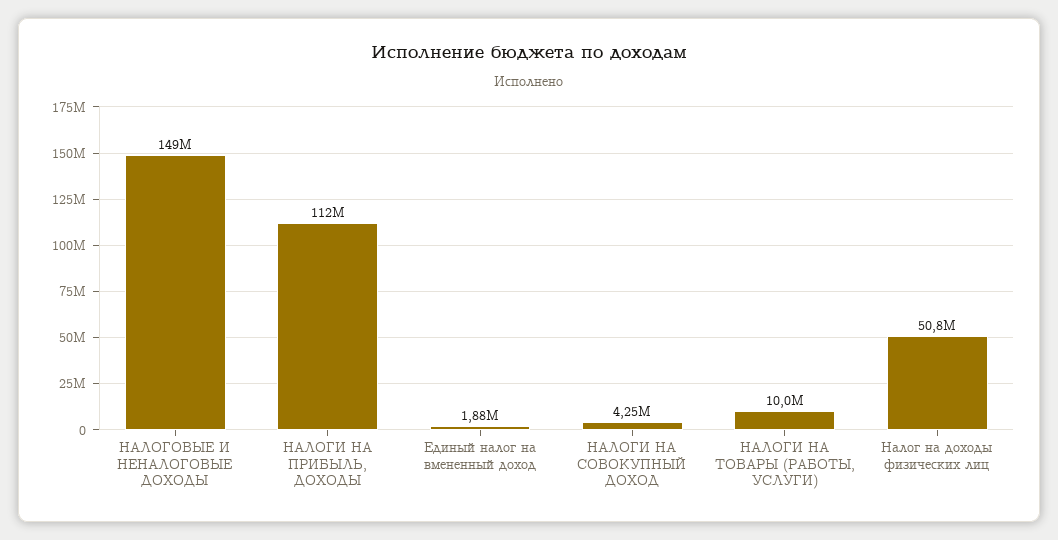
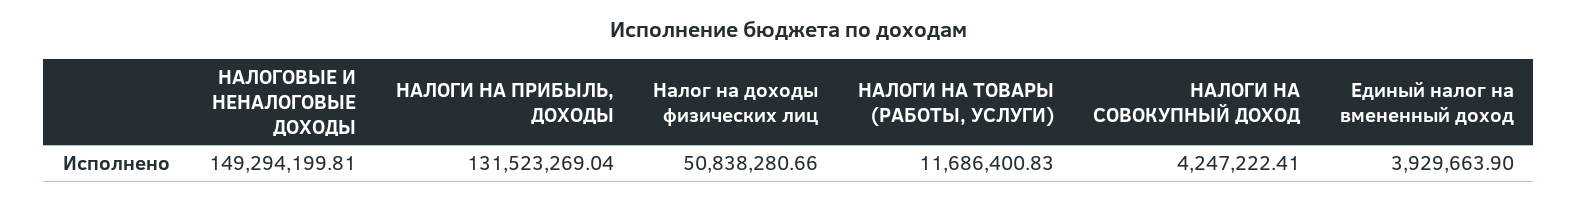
  {
    "НАЛОГОВЫЕ И НЕНАЛОГОВЫЕ ДОХОДЫ": 149294199.81,
-   "НАЛОГИ НА ПРИБЫЛЬ, ДОХОДЫ": 112000000,
+   "НАЛОГИ НА ПРИБЫЛЬ, ДОХОДЫ": 131523269.04,
-   "Единый налог на вмененный доход": 1880000,
+   "Единый налог на вмененный доход": 3929663.9,
    "НАЛОГИ НА СОВОКУПНЫЙ ДОХОД": 4247222.41,
-   "НАЛОГИ НА ТОВАРЫ (РАБОТЫ, УСЛУГИ)": 10000000,
+   "НАЛОГИ НА ТОВАРЫ (РАБОТЫ, УСЛУГИ)": 11686400.83,
    "Налог на доходы физических лиц": 50838280.66
  }

